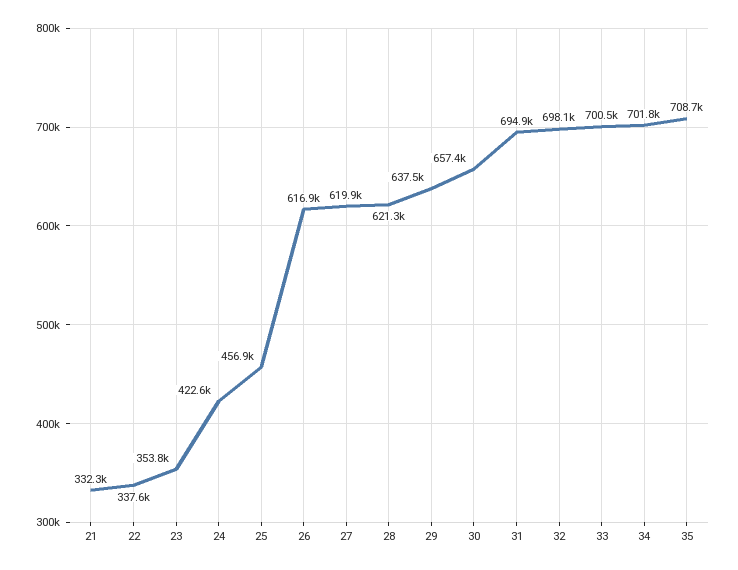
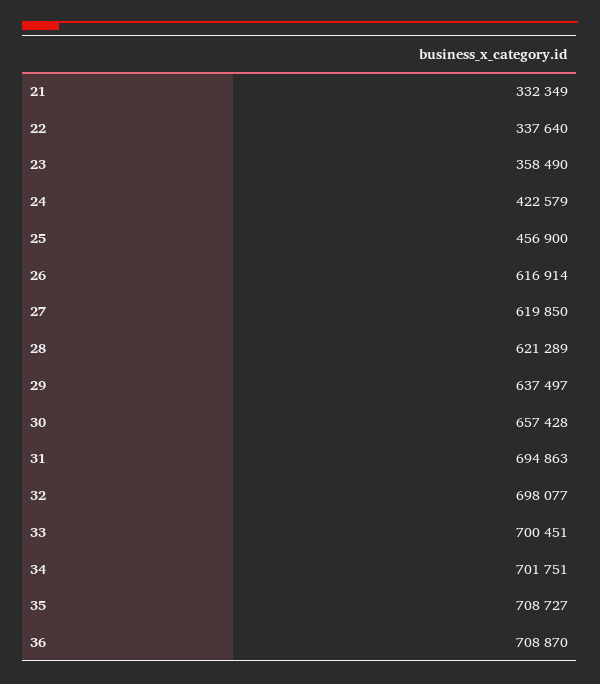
  {
    "21": 332349,
    "22": 337640,
-   "23": 353800,
+   "23": 358490,
    "24": 422579,
    "25": 456900,
    "26": 616914,
    "27": 619850,
    "28": 621289,
    "29": 637497,
    "30": 657428,
    "31": 694863,
    "32": 698077,
    "33": 700451,
    "34": 701751,
-   "35": 708727
+   "35": 708727,
+   "36": 708870
  }

